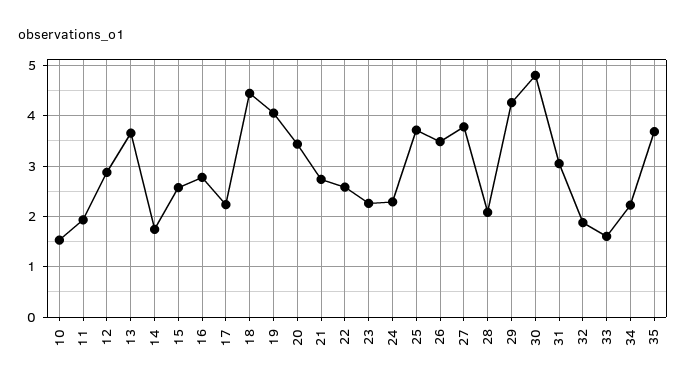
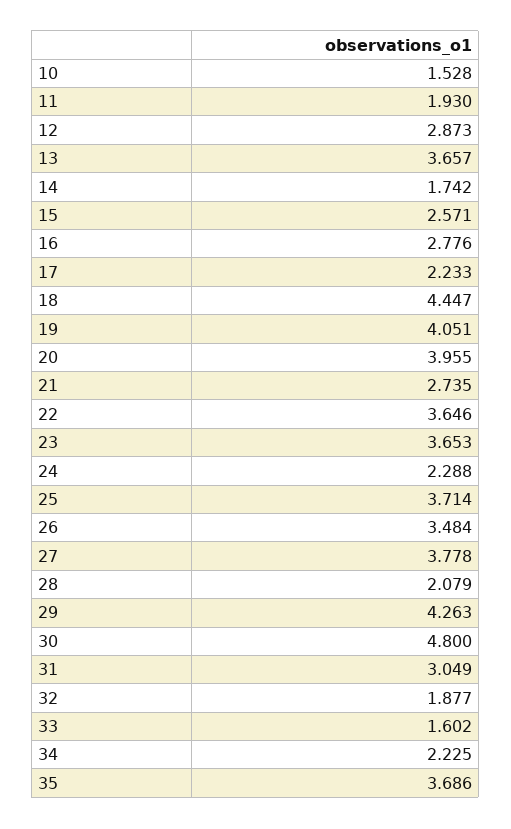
  {
    "10": 1.528,
    "11": 1.93,
    "12": 2.873,
    "13": 3.657,
    "14": 1.742,
    "15": 2.571,
    "16": 2.776,
    "17": 2.233,
    "18": 4.447,
    "19": 4.051,
-   "20": 3.4,
+   "20": 3.955,
    "21": 2.735,
-   "22": 2.6,
+   "22": 3.646,
-   "23": 2.2,
+   "23": 3.653,
    "24": 2.288,
    "25": 3.714,
    "26": 3.484,
    "27": 3.778,
    "28": 2.079,
    "29": 4.263,
    "30": 4.8,
    "31": 3.049,
    "32": 1.877,
    "33": 1.602,
    "34": 2.225,
    "35": 3.686
  }

